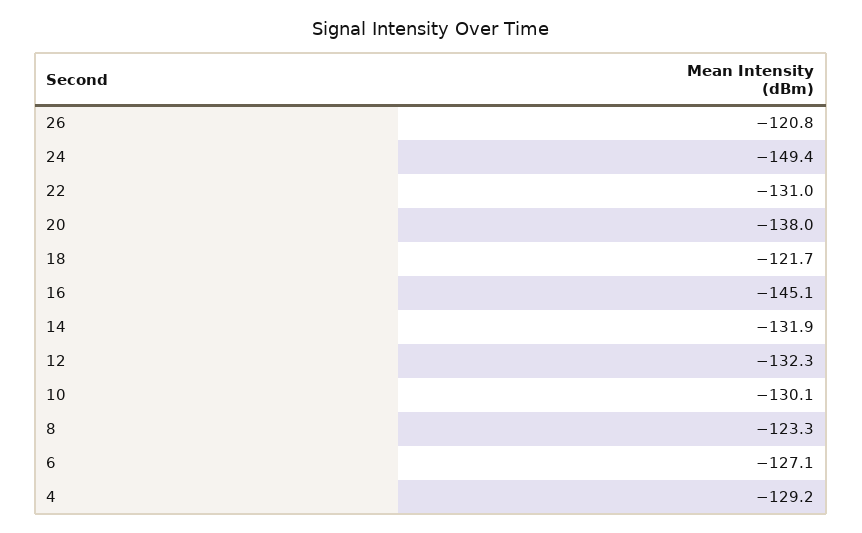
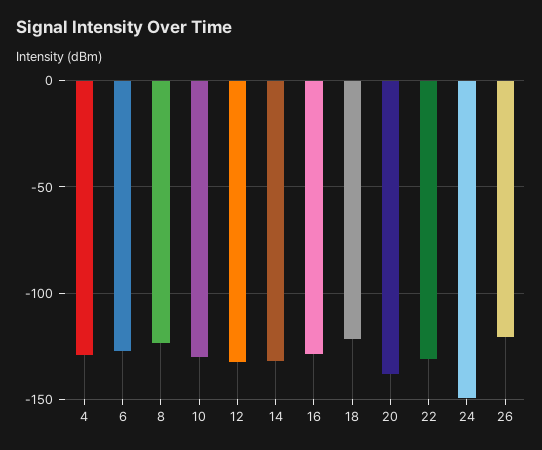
  {
    "26": -120.8,
    "24": -149.4,
    "22": -131,
    "20": -138,
    "18": -121.7,
-   "16": -145.1,
+   "16": -130,
    "14": -131.9,
    "12": -132.3,
    "10": -130.1,
    "8": -123.3,
    "6": -127.1,
    "4": -129.2
  }

